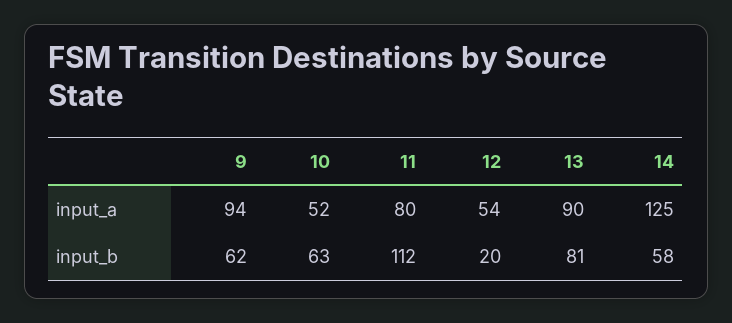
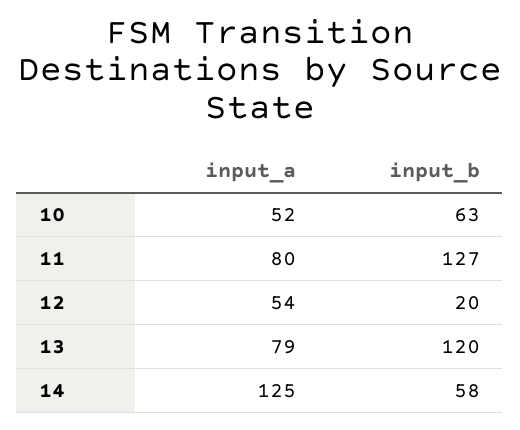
  {
-   "9": {
-     "input_a": 94,
-     "input_b": 62
-   },
    "10": {
      "input_a": 52,
      "input_b": 63
    },
    "11": {
      "input_a": 80,
-     "input_b": 112
+     "input_b": 127
    },
    "12": {
      "input_a": 54,
      "input_b": 20
    },
    "13": {
-     "input_a": 90,
+     "input_a": 79,
-     "input_b": 81
+     "input_b": 120
    },
    "14": {
      "input_a": 125,
      "input_b": 58
    }
  }

